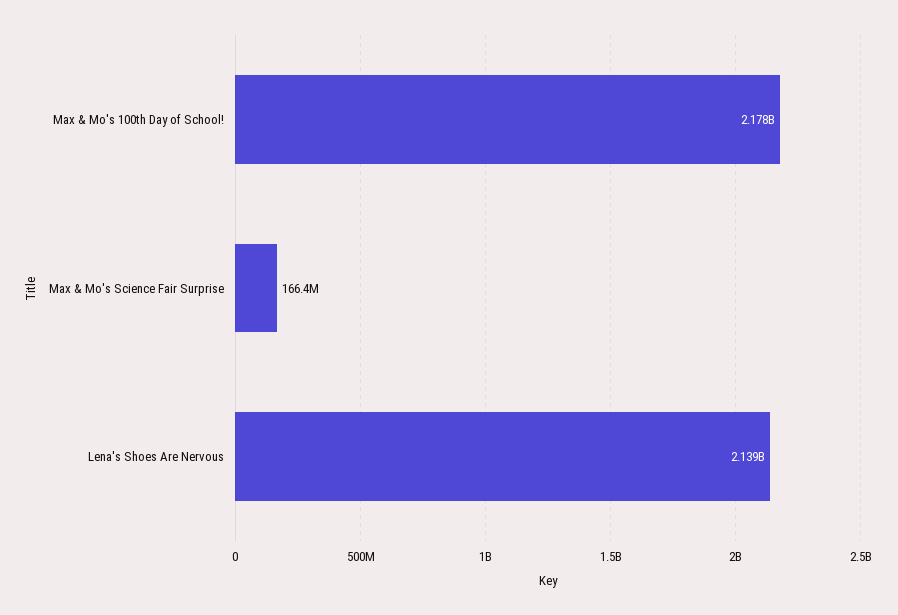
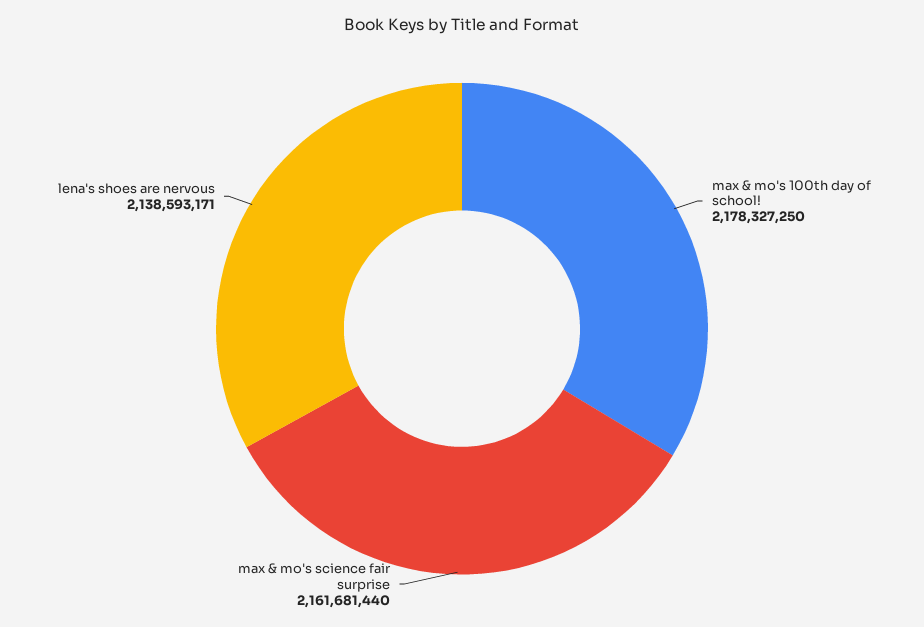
  {
    "Max & Mo's 100th Day of School!": 2178327250,
-   "Max & Mo's Science Fair Surprise": 166400000,
+   "Max & Mo's Science Fair Surprise": 2161681440,
    "Lena's Shoes Are Nervous": 2138593171
  }

